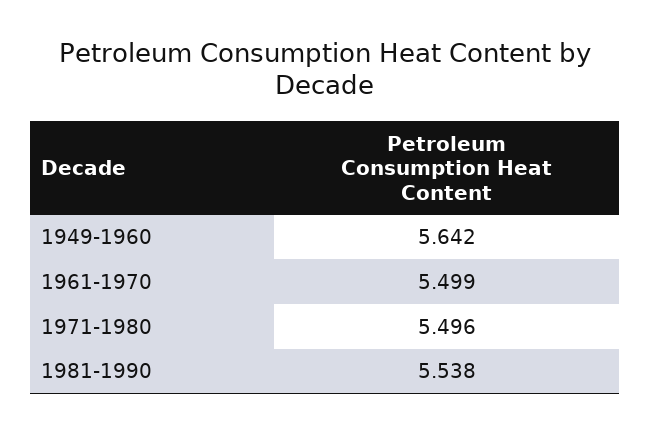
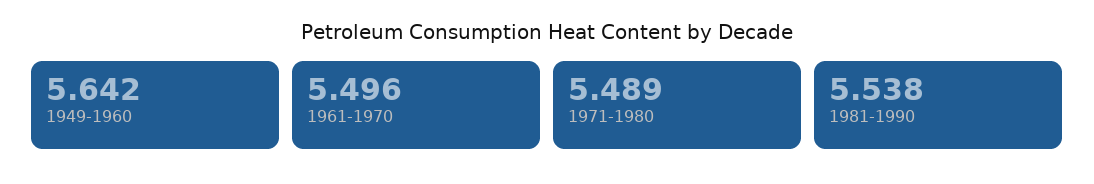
  {
    "1949-1960": 5.642,
-   "1961-1970": 5.499,
+   "1961-1970": 5.496,
-   "1971-1980": 5.496,
+   "1971-1980": 5.489,
    "1981-1990": 5.538
  }

